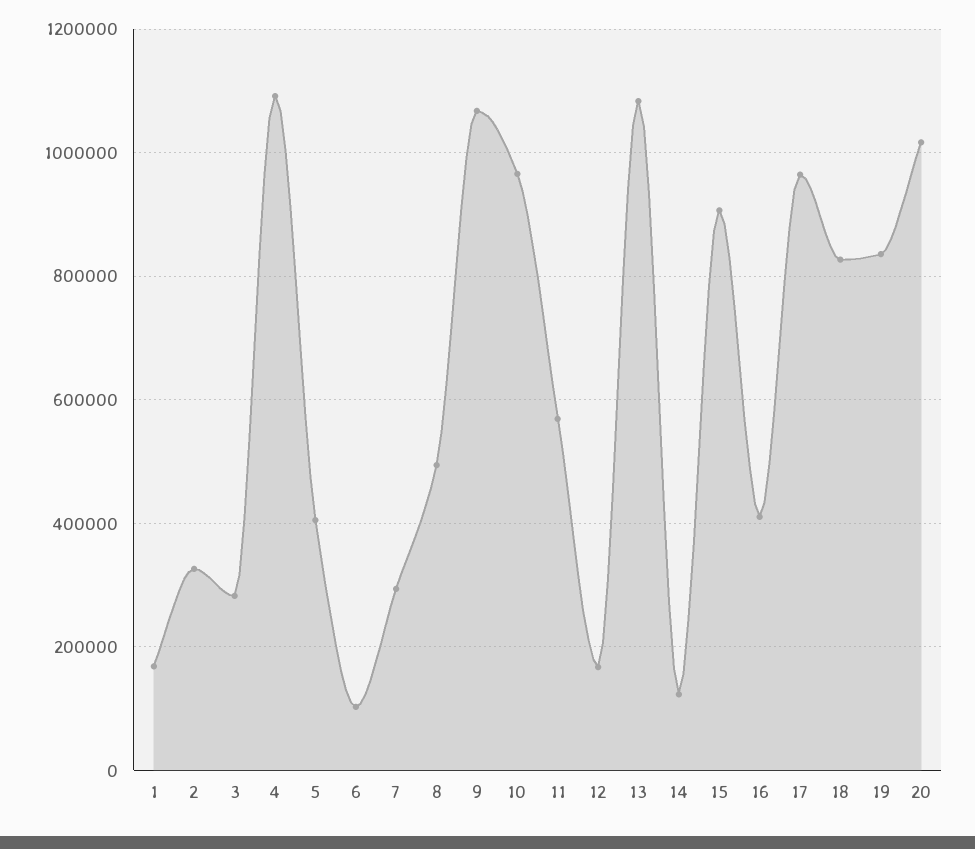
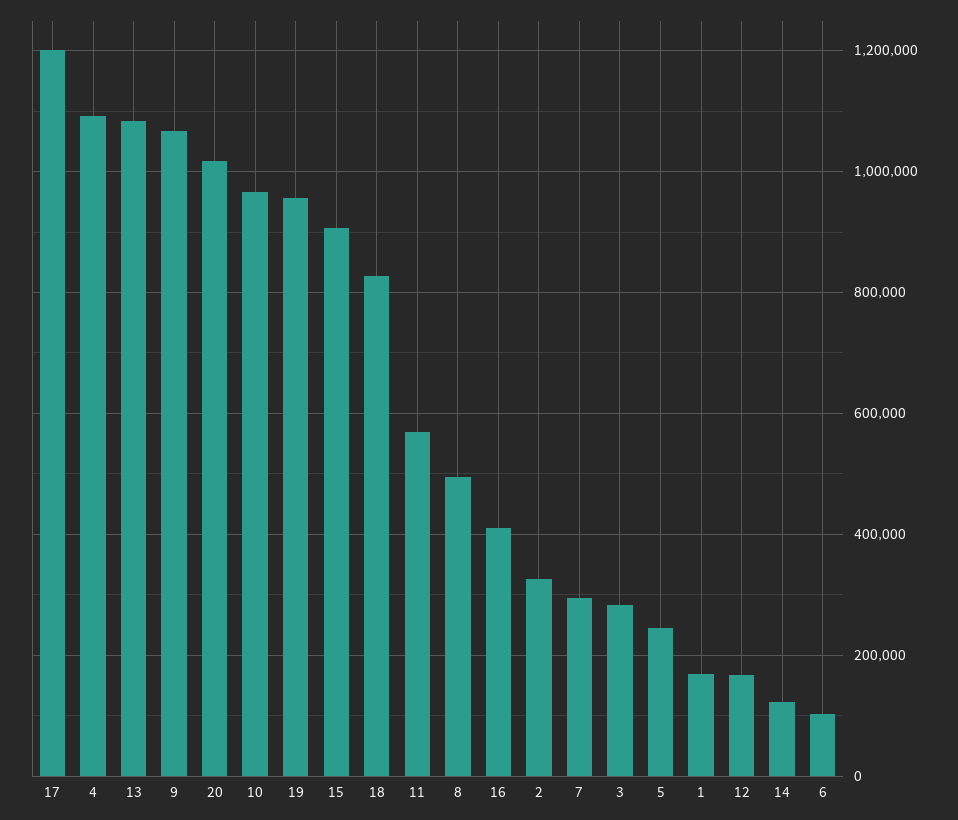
  {
    "1": 160000,
    "2": 320000,
    "3": 280000,
    "4": 1100000,
-   "5": 400000,
+   "5": 240000,
    "6": 100000,
    "7": 300000,
    "8": 500000,
    "9": 1060000,
    "10": 960000,
    "11": 560000,
    "12": 160000,
    "13": 1080000,
    "14": 120000,
    "15": 900000,
    "16": 420000,
-   "17": 960000,
+   "17": 1200000,
    "18": 820000,
-   "19": 840000,
+   "19": 960000,
    "20": 1020000
  }

